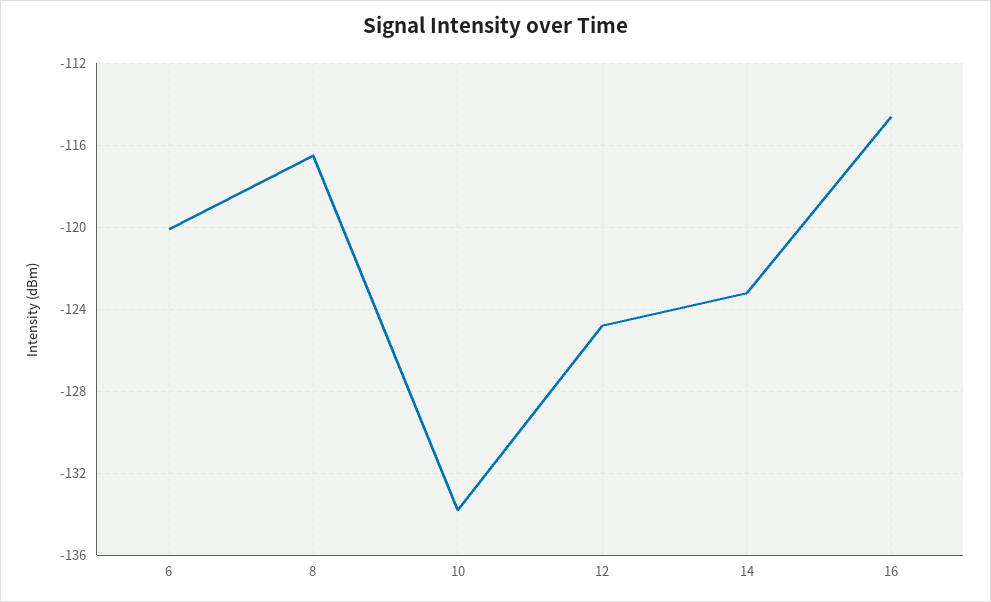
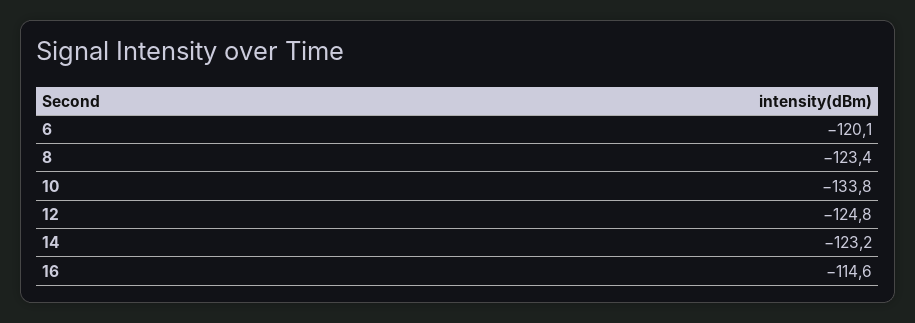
  {
    "6": -120.1,
-   "8": -116.5,
+   "8": -123.4,
    "10": -133.8,
    "12": -124.8,
    "14": -123.2,
    "16": -114.6
  }

